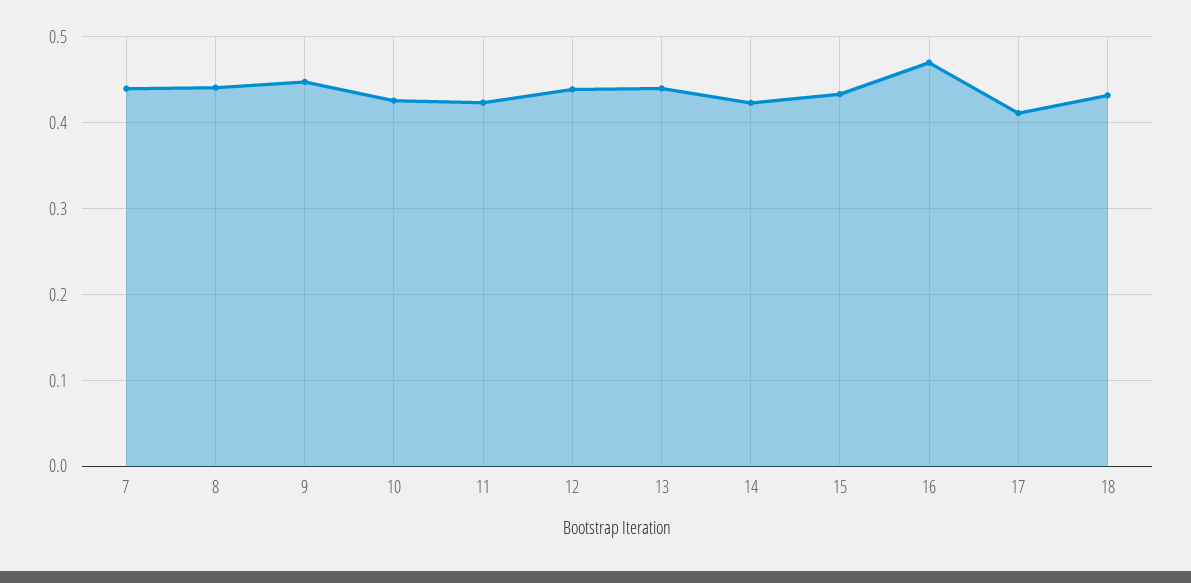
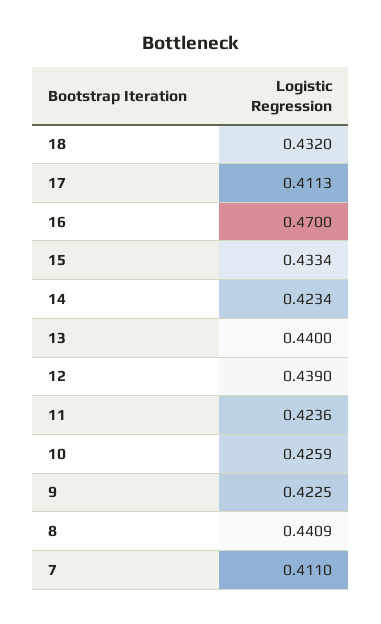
  {
-   "7": 0.44,
+   "7": 0.411,
    "8": 0.4409,
-   "9": 0.45,
+   "9": 0.4225,
    "10": 0.4259,
    "11": 0.4236,
    "12": 0.439,
    "13": 0.44,
    "14": 0.4234,
    "15": 0.4334,
    "16": 0.47,
    "17": 0.4113,
    "18": 0.432
  }

